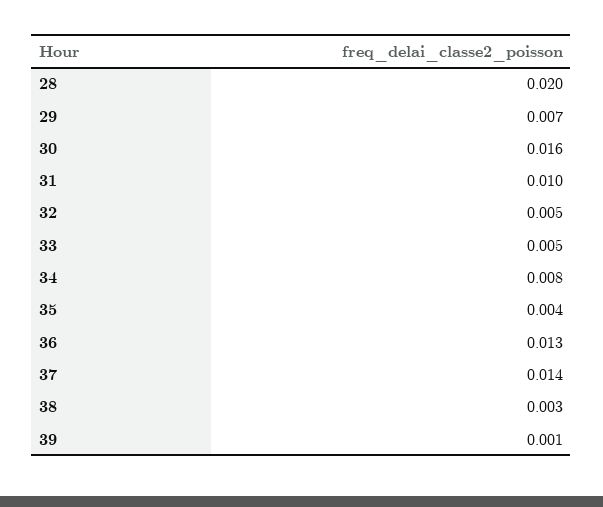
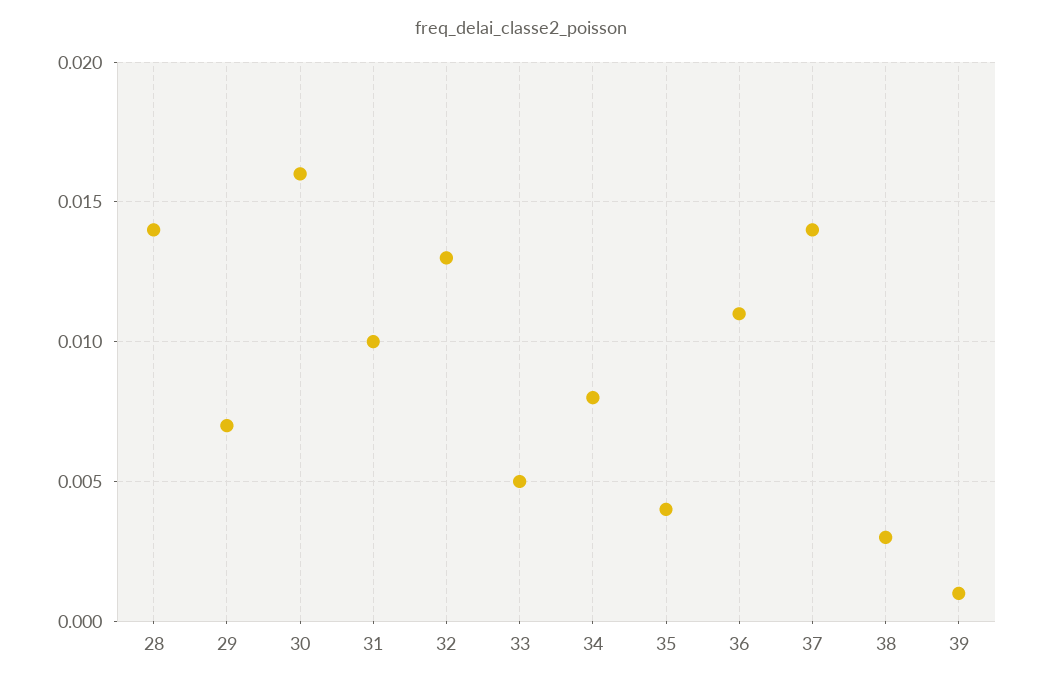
  {
-   "28": 0.02,
+   "28": 0.014,
    "29": 0.007,
    "30": 0.016,
    "31": 0.01,
-   "32": 0.005,
+   "32": 0.013,
    "33": 0.005,
    "34": 0.008,
    "35": 0.004,
-   "36": 0.013,
+   "36": 0.011,
    "37": 0.014,
    "38": 0.003,
    "39": 0.001
  }

